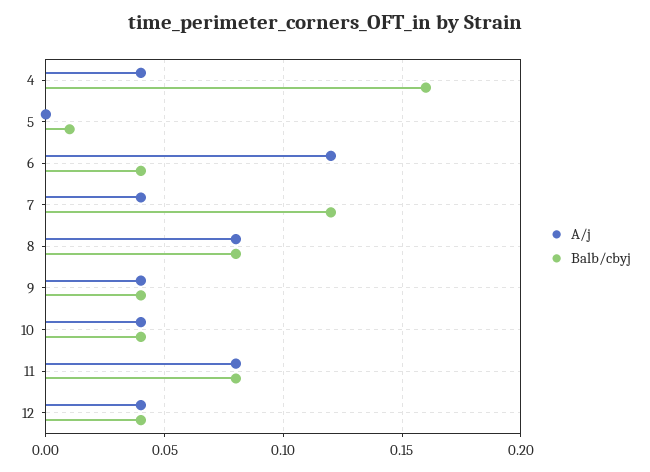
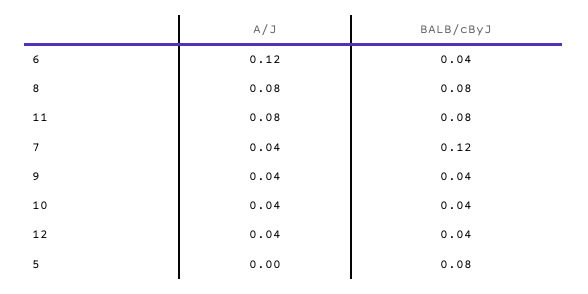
  {
    "A/j": {
-     "4": 0.04,
      "5": 0,
      "6": 0.12,
      "7": 0.04,
      "8": 0.08,
      "9": 0.04,
      "10": 0.04,
      "11": 0.08,
      "12": 0.04
    },
    "Balb/cbyj": {
-     "4": 0.16,
-     "5": 0.01,
+     "5": 0.08,
      "6": 0.04,
      "7": 0.12,
      "8": 0.08,
      "9": 0.04,
      "10": 0.04,
      "11": 0.08,
      "12": 0.04
    }
  }

